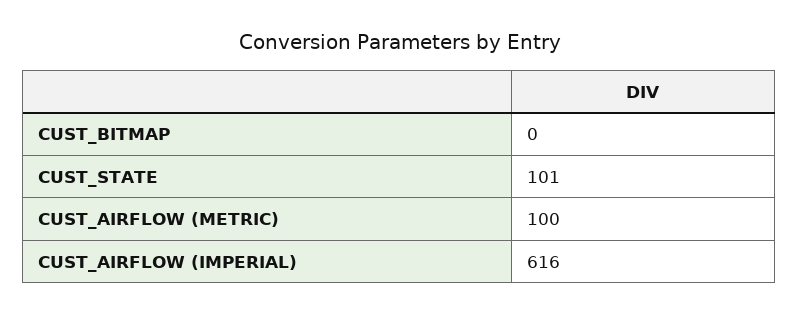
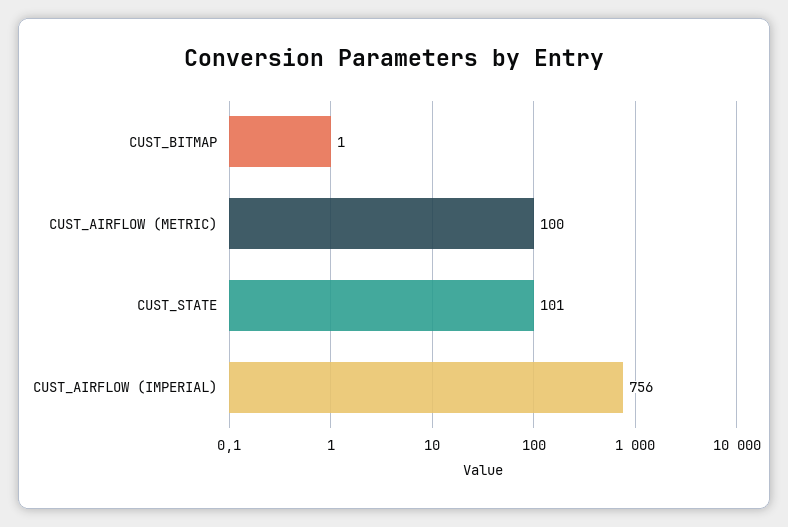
  {
-   "CUST_BITMAP": 0,
+   "CUST_BITMAP": 1,
    "CUST_STATE": 101,
    "CUST_AIRFLOW (METRIC)": 100,
-   "CUST_AIRFLOW (IMPERIAL)": 616
+   "CUST_AIRFLOW (IMPERIAL)": 756
  }

